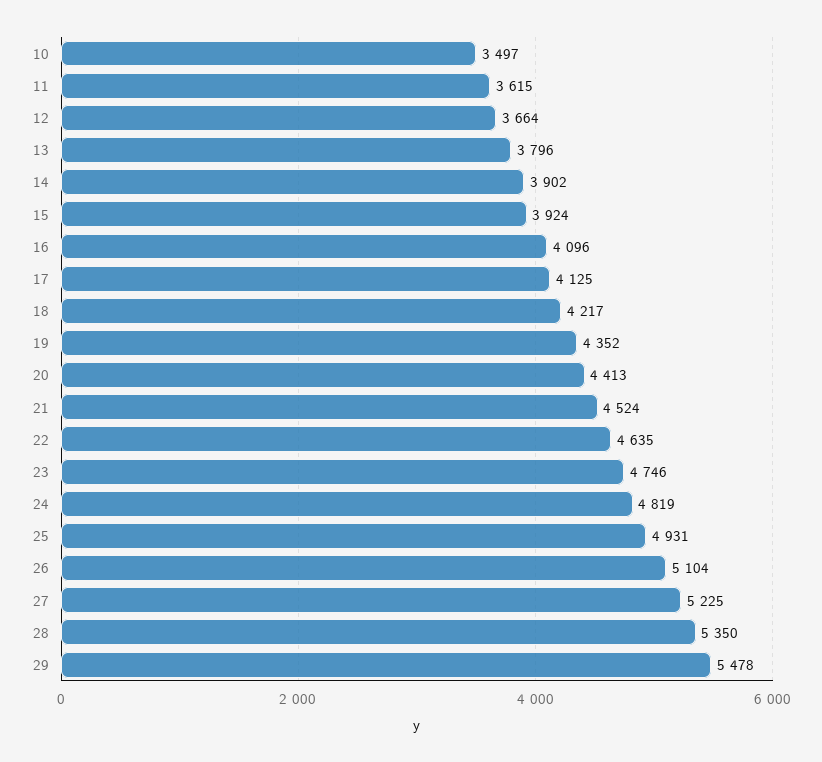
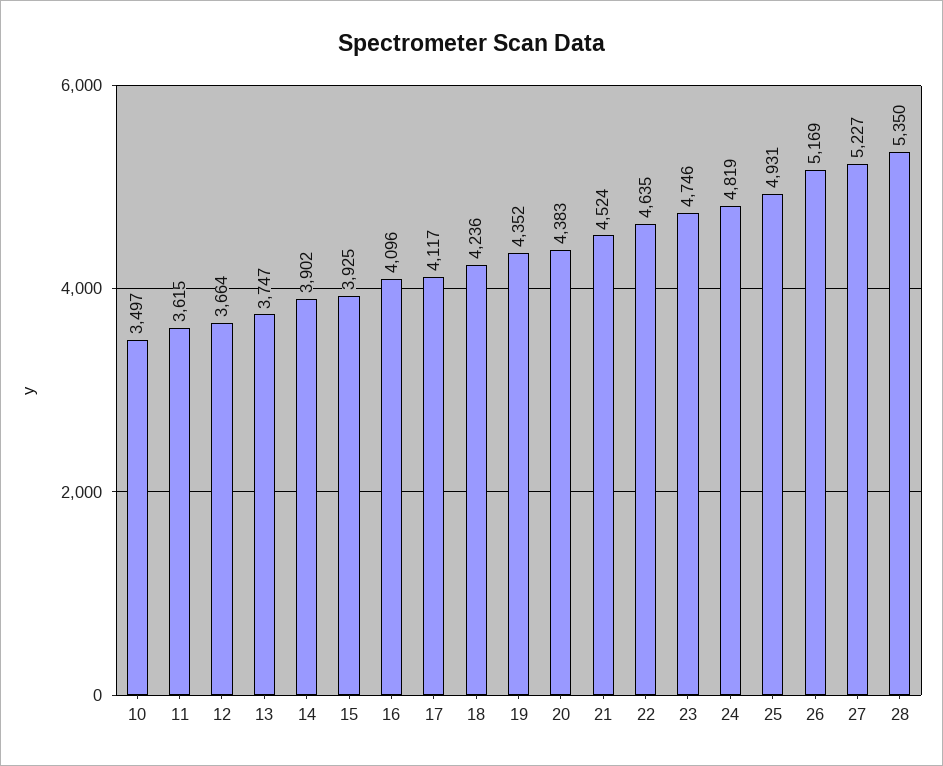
  {
    "10": 3497,
    "11": 3615,
    "12": 3664,
-   "13": 3796,
+   "13": 3747,
    "14": 3902,
-   "15": 3924,
+   "15": 3925,
    "16": 4096,
-   "17": 4125,
+   "17": 4117,
-   "18": 4217,
+   "18": 4236,
    "19": 4352,
-   "20": 4413,
+   "20": 4383,
    "21": 4524,
    "22": 4635,
    "23": 4746,
    "24": 4819,
    "25": 4931,
-   "26": 5104,
+   "26": 5169,
-   "27": 5225,
+   "27": 5227,
-   "28": 5350,
+   "28": 5350
-   "29": 5478
  }

